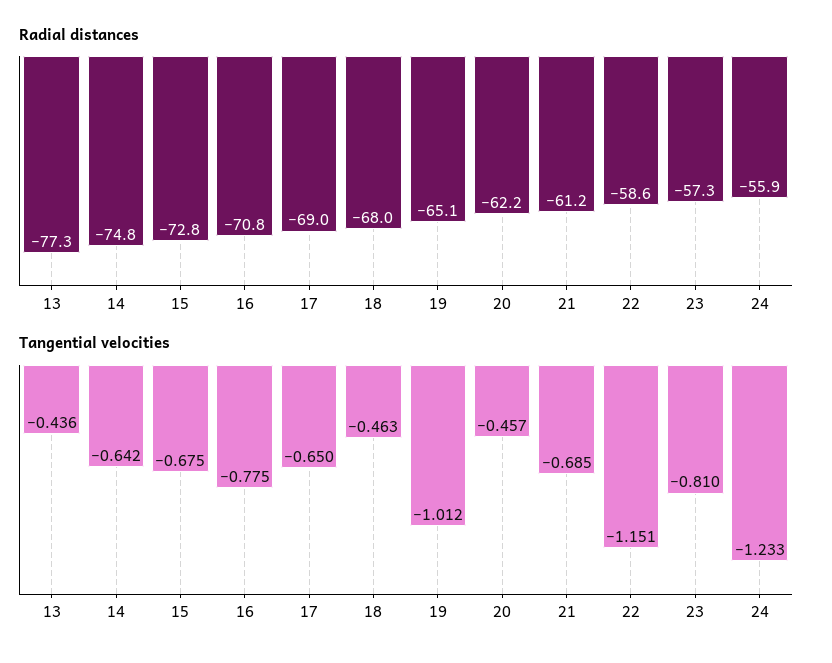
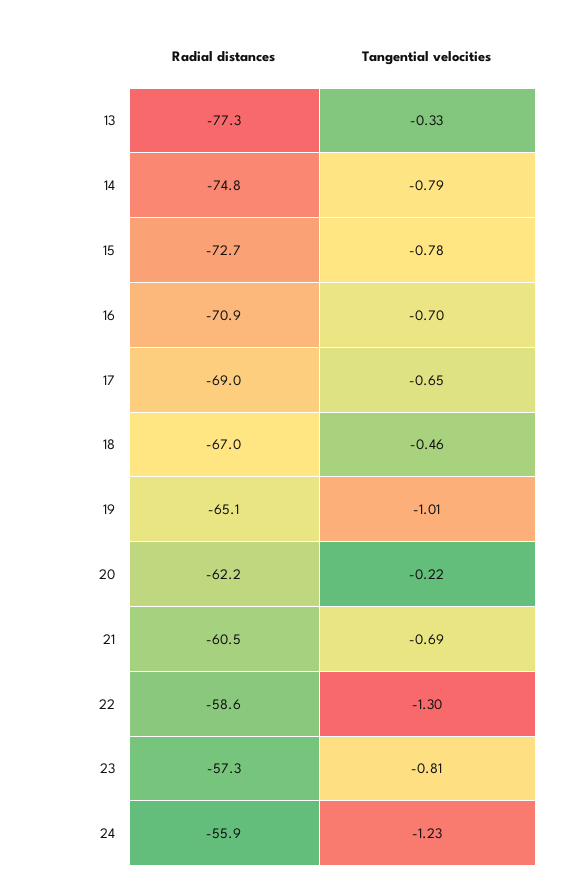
  {
    "Radial distances": {
      "13": -77.3,
      "14": -74.8,
-     "15": -72.8,
+     "15": -72.7,
-     "16": -70.8,
+     "16": -70.9,
      "17": -69,
-     "18": -68,
+     "18": -67,
      "19": -65.1,
      "20": -62.2,
-     "21": -61.2,
+     "21": -60.5,
      "22": -58.6,
      "23": -57.3,
      "24": -55.9
    },
    "Tangential velocities": {
-     "13": -0.436,
+     "13": -0.33,
-     "14": -0.642,
+     "14": -0.79,
-     "15": -0.675,
+     "15": -0.78,
-     "16": -0.775,
+     "16": -0.7,
      "17": -0.65,
      "18": -0.463,
      "19": -1.012,
-     "20": -0.457,
+     "20": -0.22,
      "21": -0.685,
-     "22": -1.151,
+     "22": -1.3,
      "23": -0.81,
      "24": -1.233
    }
  }

